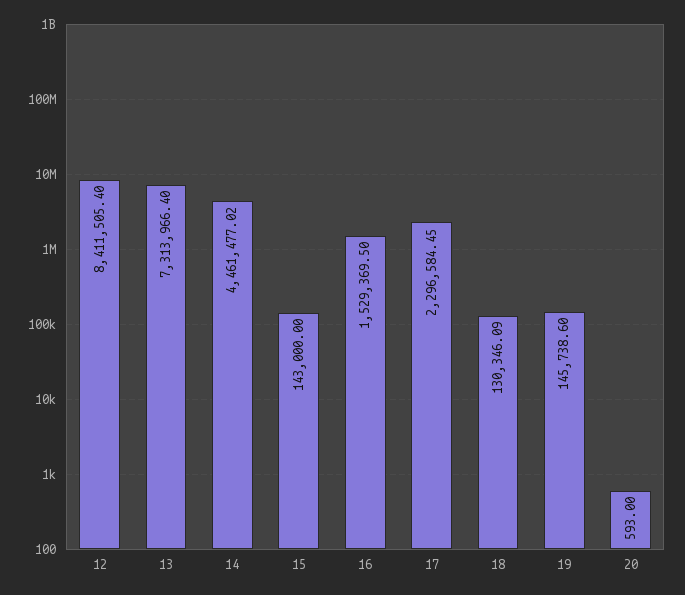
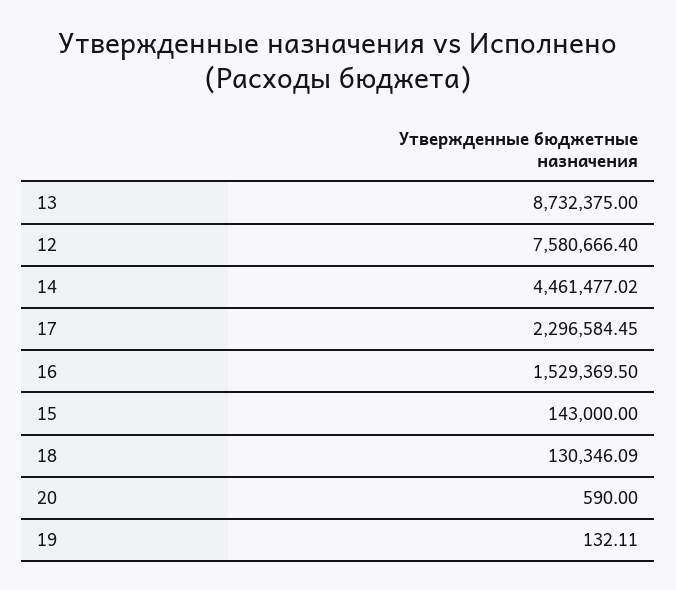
  {
-   "12": 8411505.4,
+   "12": 7580666.4,
-   "13": 7313966.4,
+   "13": 8732375,
    "14": 4461477.02,
    "15": 143000,
    "16": 1529369.5,
    "17": 2296584.45,
    "18": 130346.09,
-   "19": 145738.6,
+   "19": 132.11,
-   "20": 593
+   "20": 590
  }

